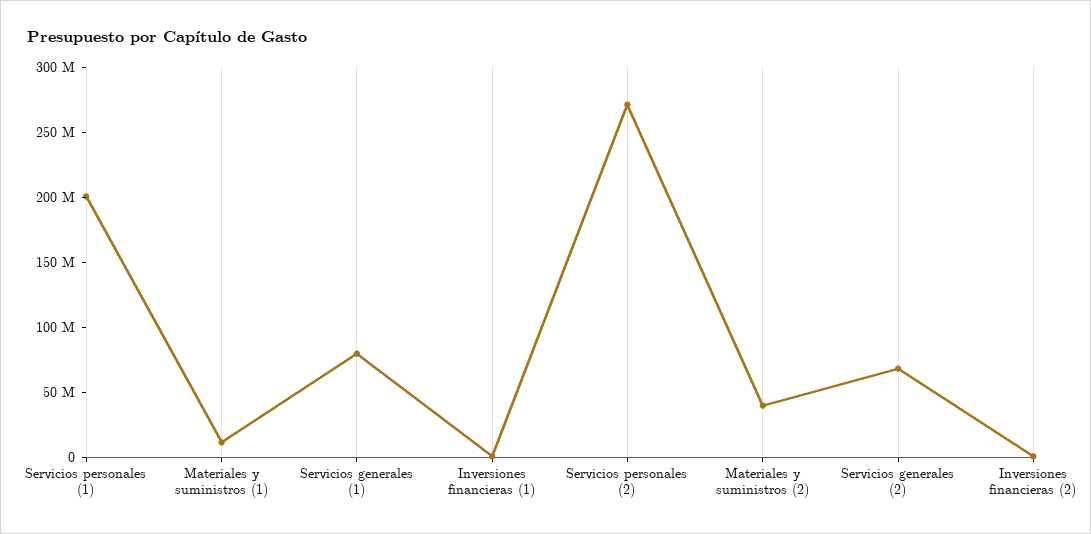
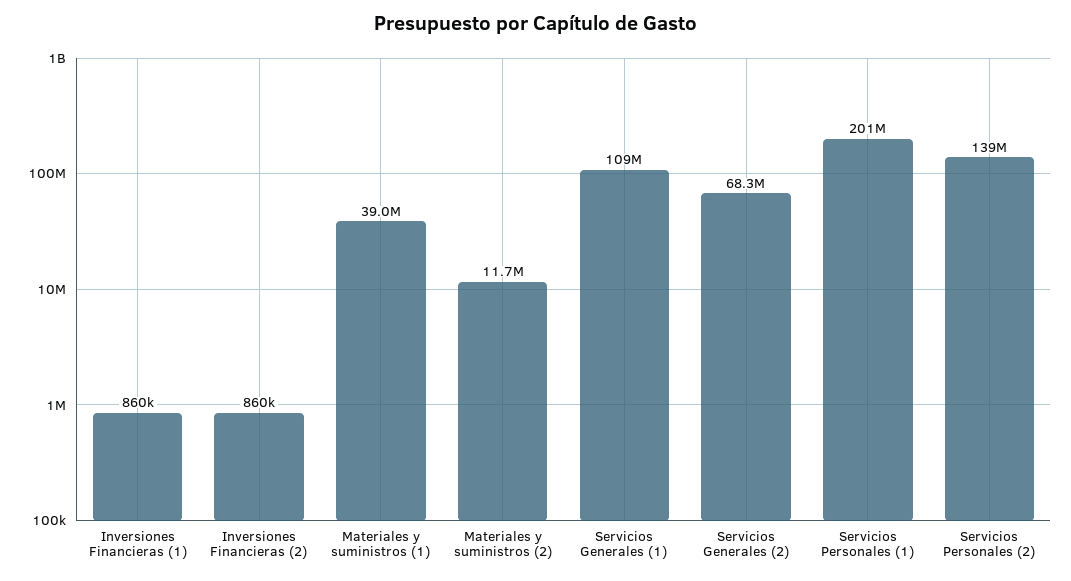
  {
    "Servicios personales (1)": 201000000,
-   "Materiales y suministros (1)": 10000000,
+   "Materiales y suministros (1)": 39000000,
-   "Servicios generales (1)": 80000000,
+   "Servicios generales (1)": 109000000,
    "Inversiones financieras (1)": 860000,
-   "Servicios personales (2)": 270000000,
+   "Servicios personales (2)": 139000000,
-   "Materiales y suministros (2)": 40000000,
+   "Materiales y suministros (2)": 11700000,
    "Servicios generales (2)": 68300000,
    "Inversiones financieras (2)": 860000
  }

